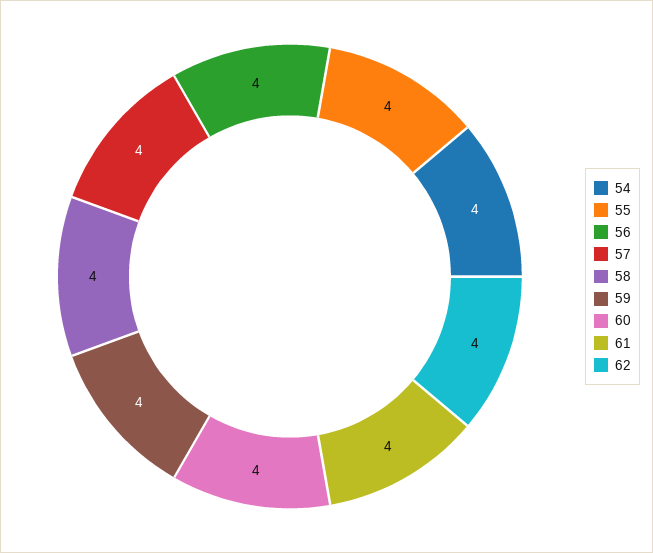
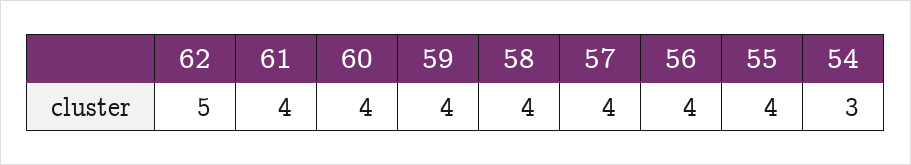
  {
-   "54": 4,
+   "54": 3,
    "55": 4,
    "56": 4,
    "57": 4,
    "58": 4,
    "59": 4,
    "60": 4,
    "61": 4,
-   "62": 4
+   "62": 5
  }

